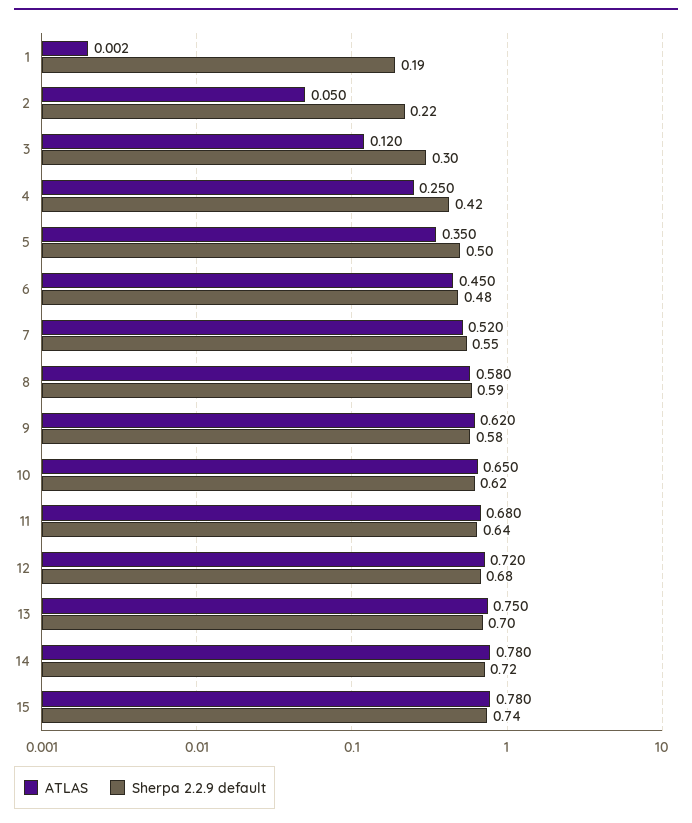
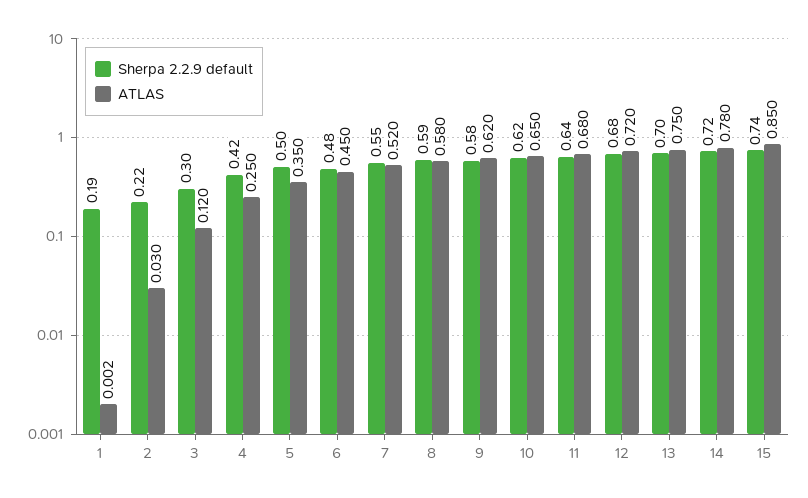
  {
    "ATLAS": {
      "1": 0.002,
-     "2": 0.05,
+     "2": 0.03,
      "3": 0.12,
      "4": 0.25,
      "5": 0.35,
      "6": 0.45,
      "7": 0.52,
      "8": 0.58,
      "9": 0.62,
      "10": 0.65,
      "11": 0.68,
      "12": 0.72,
      "13": 0.75,
      "14": 0.78,
-     "15": 0.78
+     "15": 0.85
    },
    "Sherpa 2.2.9 default": {
      "1": 0.19,
      "2": 0.22,
      "3": 0.3,
      "4": 0.42,
      "5": 0.5,
      "6": 0.48,
      "7": 0.55,
      "8": 0.59,
      "9": 0.58,
      "10": 0.62,
      "11": 0.64,
      "12": 0.68,
      "13": 0.7,
      "14": 0.72,
      "15": 0.74
    }
  }

